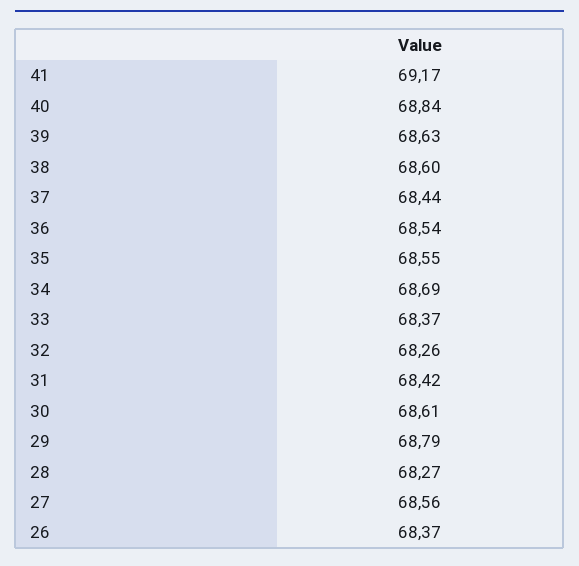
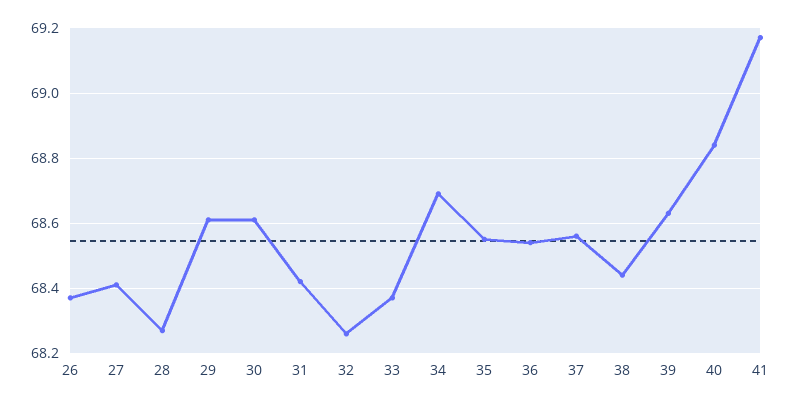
  {
    "41": 69.17,
    "40": 68.84,
    "39": 68.63,
-   "38": 68.6,
+   "38": 68.45,
-   "37": 68.44,
+   "37": 68.55,
    "36": 68.54,
    "35": 68.55,
    "34": 68.69,
    "33": 68.37,
    "32": 68.26,
    "31": 68.42,
    "30": 68.61,
-   "29": 68.79,
+   "29": 68.6,
    "28": 68.27,
-   "27": 68.56,
+   "27": 68.4,
    "26": 68.37
  }

